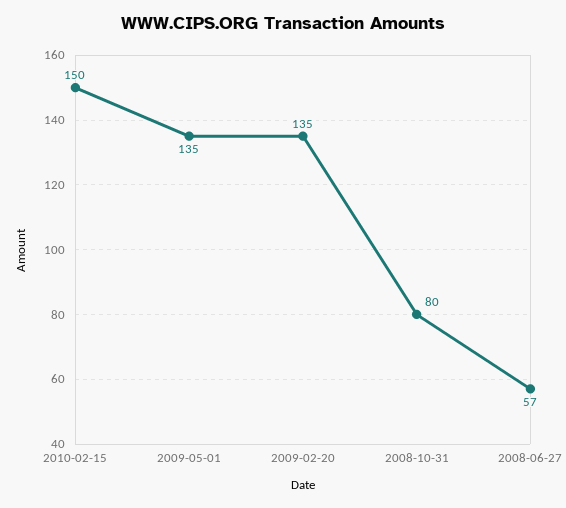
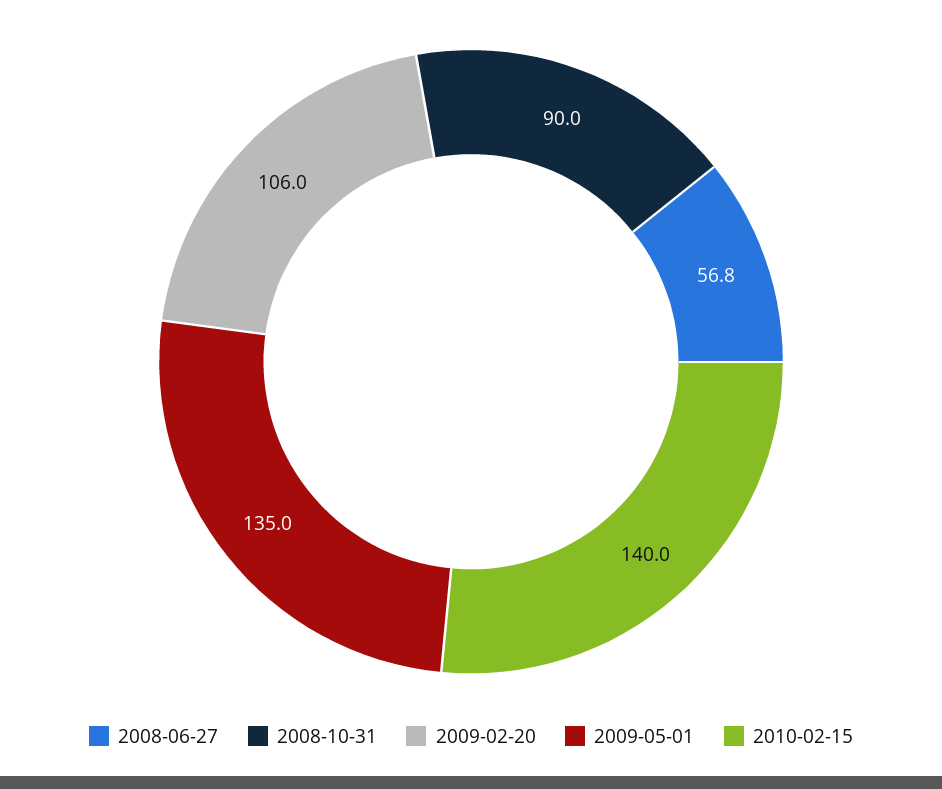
  {
-   "2010-02-15": 150,
+   "2010-02-15": 140,
    "2009-05-01": 135,
-   "2009-02-20": 135,
+   "2009-02-20": 106,
-   "2008-10-31": 80,
+   "2008-10-31": 90,
    "2008-06-27": 56.8
  }

